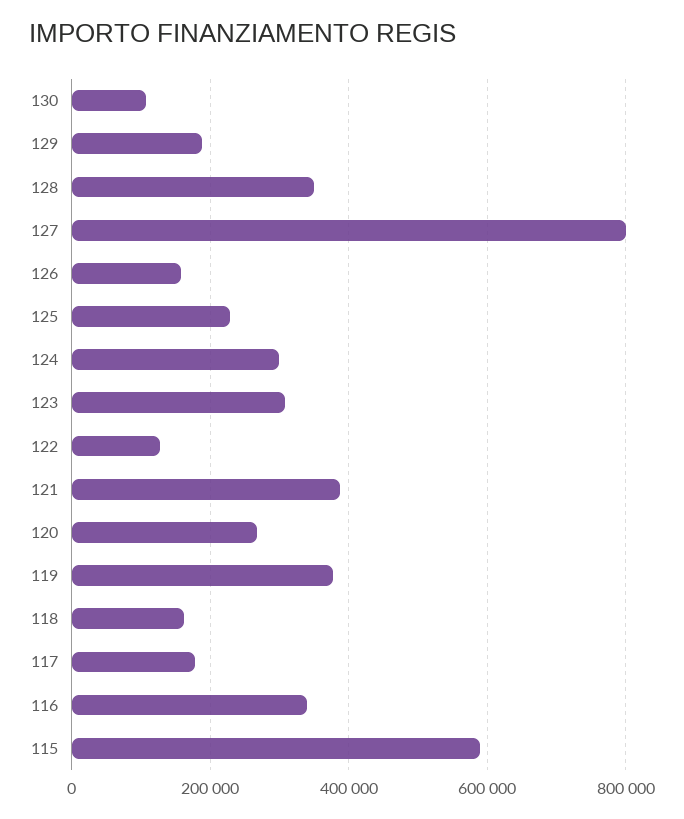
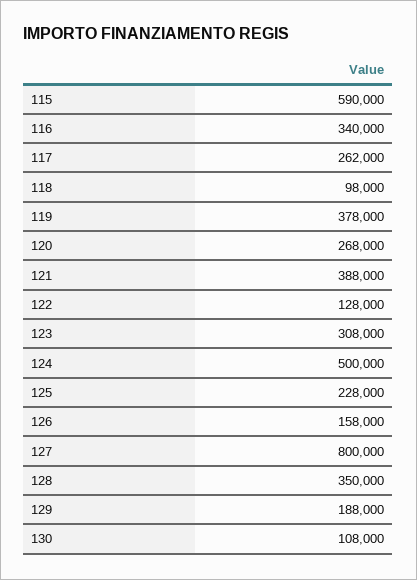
  {
    "130": 108000,
    "129": 188000,
    "128": 350000,
    "127": 800000,
    "126": 158000,
    "125": 228000,
-   "124": 300000,
+   "124": 500000,
    "123": 308000,
    "122": 128000,
    "121": 388000,
    "120": 268000,
    "119": 378000,
-   "118": 160000,
+   "118": 98000,
-   "117": 180000,
+   "117": 262000,
    "116": 340000,
    "115": 590000
  }

